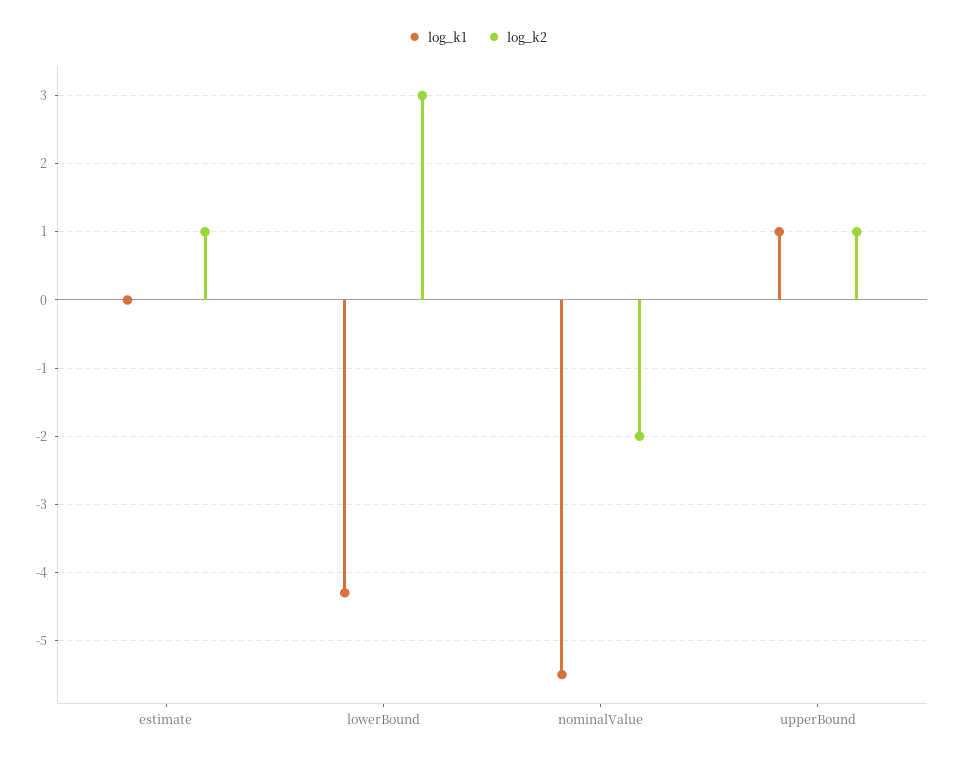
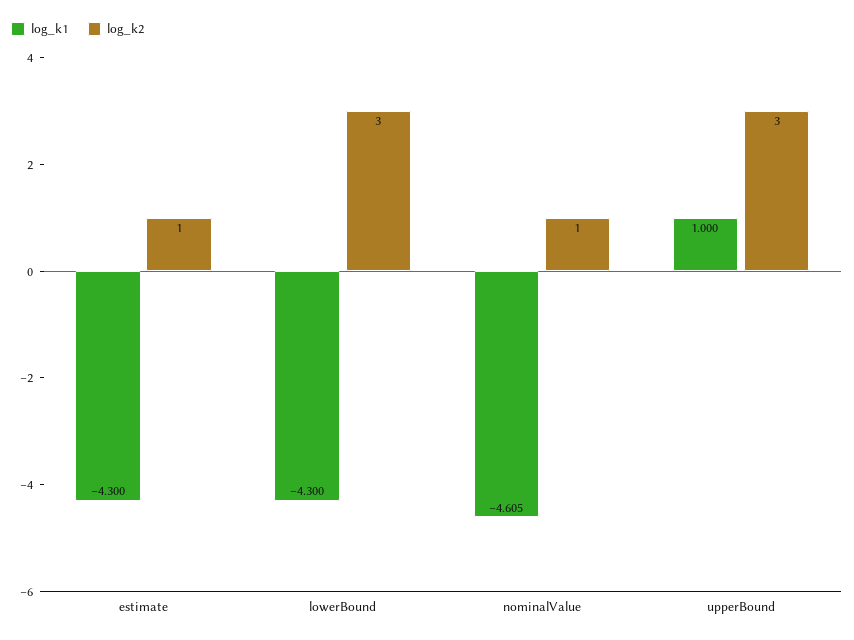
  {
    "log_k1": {
-     "estimate": 0,
+     "estimate": -4.3,
      "lowerBound": -4.3,
-     "nominalValue": -5.5,
+     "nominalValue": -4.605,
      "upperBound": 1
    },
    "log_k2": {
      "estimate": 1,
      "lowerBound": 3,
-     "nominalValue": -2,
+     "nominalValue": 1,
-     "upperBound": 1
+     "upperBound": 3
    }
  }

